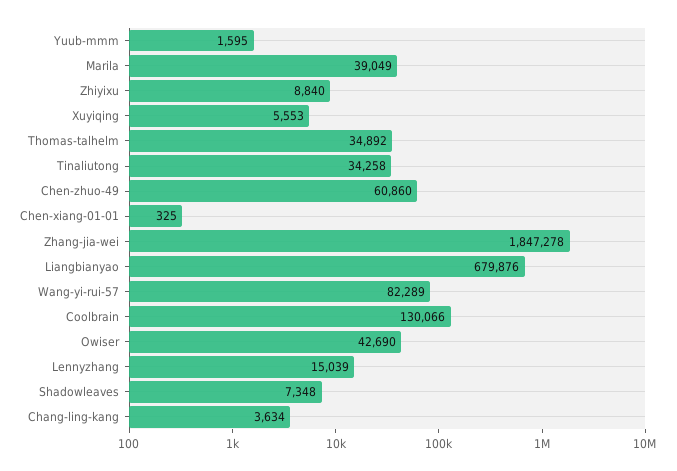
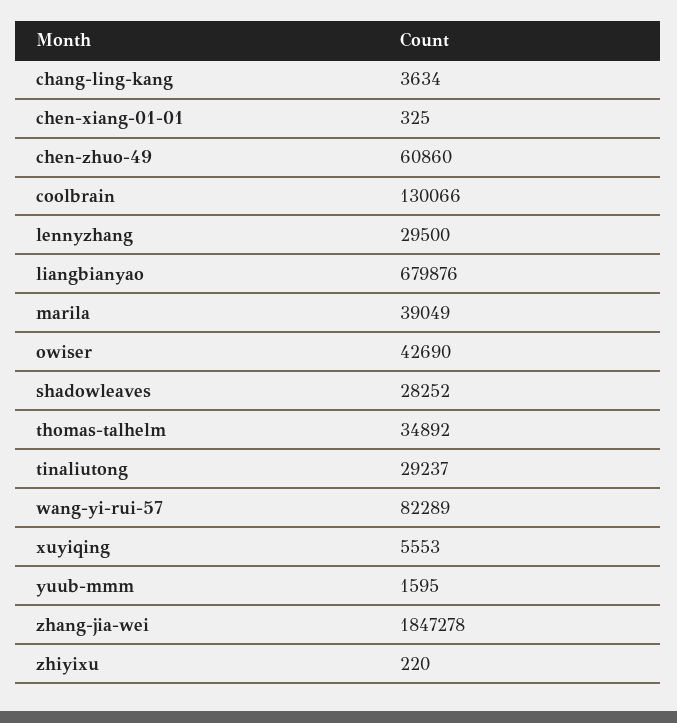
  {
    "Yuub-mmm": 1595,
    "Marila": 39049,
-   "Zhiyixu": 8840,
+   "Zhiyixu": 220,
    "Xuyiqing": 5553,
    "Thomas-talhelm": 34892,
-   "Tinaliutong": 34258,
+   "Tinaliutong": 29237,
    "Chen-zhuo-49": 60860,
    "Chen-xiang-01-01": 325,
    "Zhang-jia-wei": 1847278,
    "Liangbianyao": 679876,
    "Wang-yi-rui-57": 82289,
    "Coolbrain": 130066,
    "Owiser": 42690,
-   "Lennyzhang": 15039,
+   "Lennyzhang": 29500,
-   "Shadowleaves": 7348,
+   "Shadowleaves": 28252,
    "Chang-ling-kang": 3634
  }

